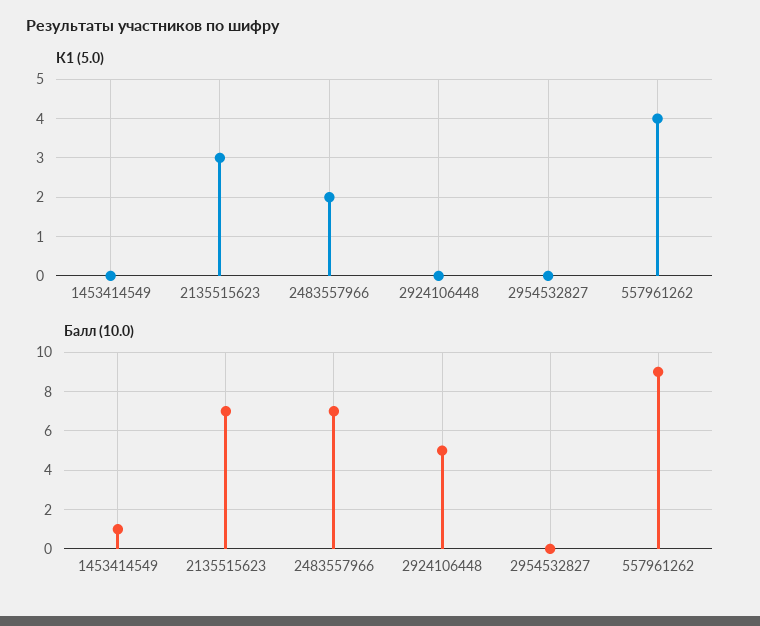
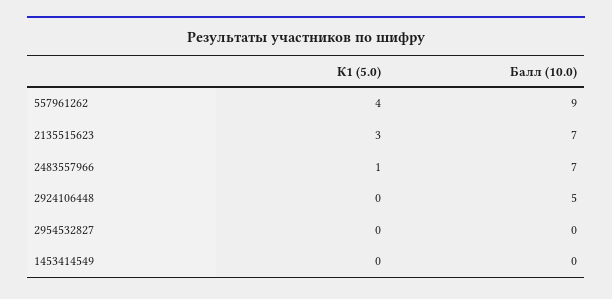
  {
    "К1 (5.0)": {
      "1453414549": 0,
      "2135515623": 3,
-     "2483557966": 2,
+     "2483557966": 1,
      "2924106448": 0,
      "2954532827": 0,
      "557961262": 4
    },
    "Балл (10.0)": {
-     "1453414549": 1,
+     "1453414549": 0,
      "2135515623": 7,
      "2483557966": 7,
      "2924106448": 5,
      "2954532827": 0,
      "557961262": 9
    }
  }

